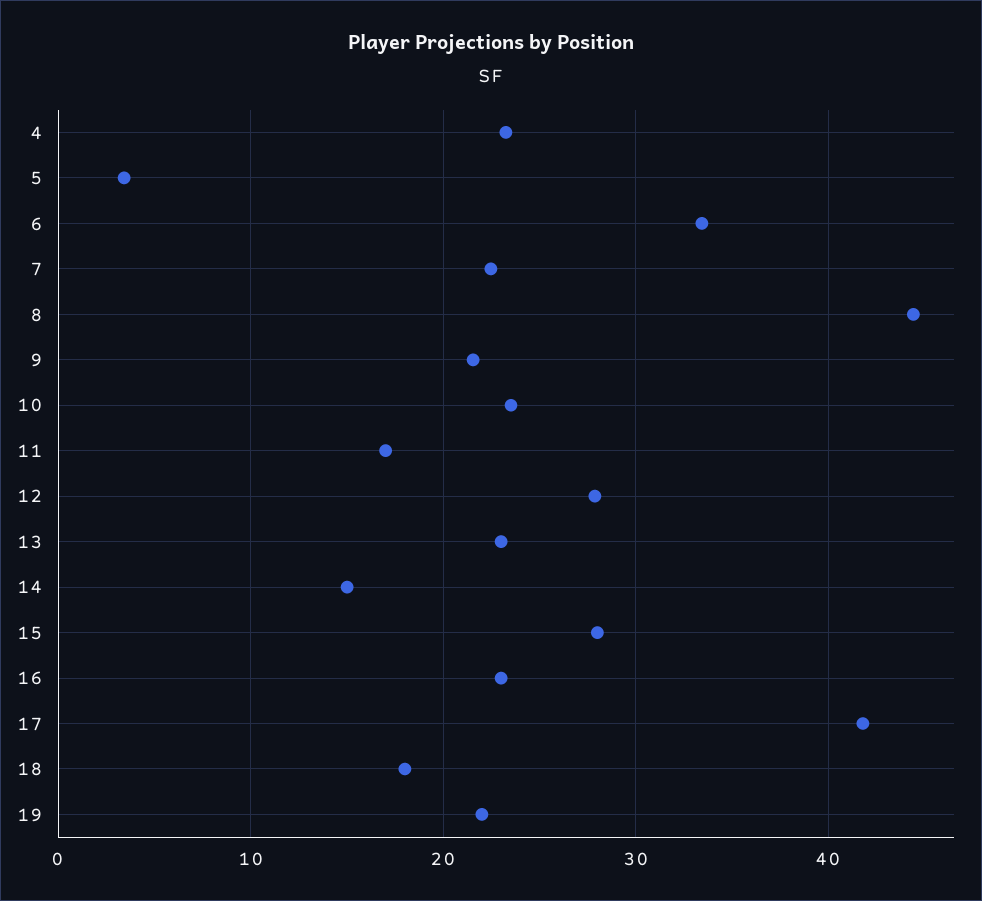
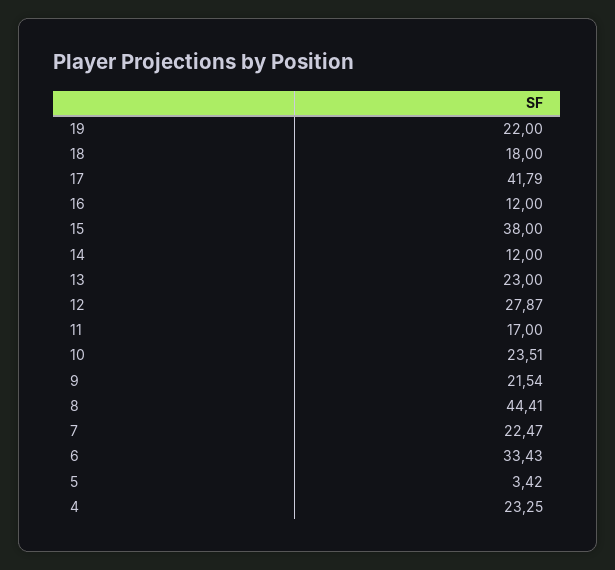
  {
    "4": 23.25,
    "5": 3.42,
    "6": 33.43,
    "7": 22.47,
    "8": 44.41,
    "9": 21.54,
    "10": 23.51,
    "11": 17,
    "12": 27.87,
    "13": 23,
-   "14": 15,
+   "14": 12,
-   "15": 28,
+   "15": 38,
-   "16": 23,
+   "16": 12,
    "17": 41.79,
    "18": 18,
    "19": 22
  }

